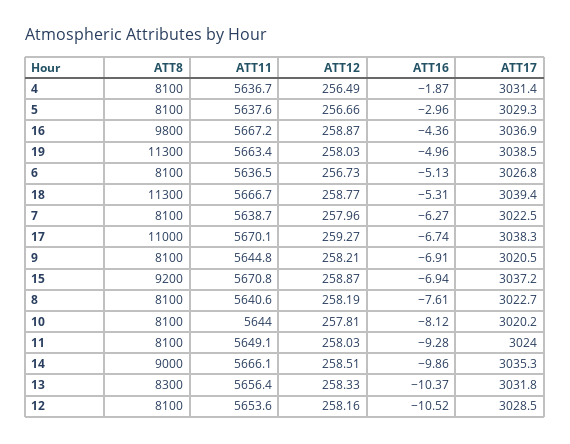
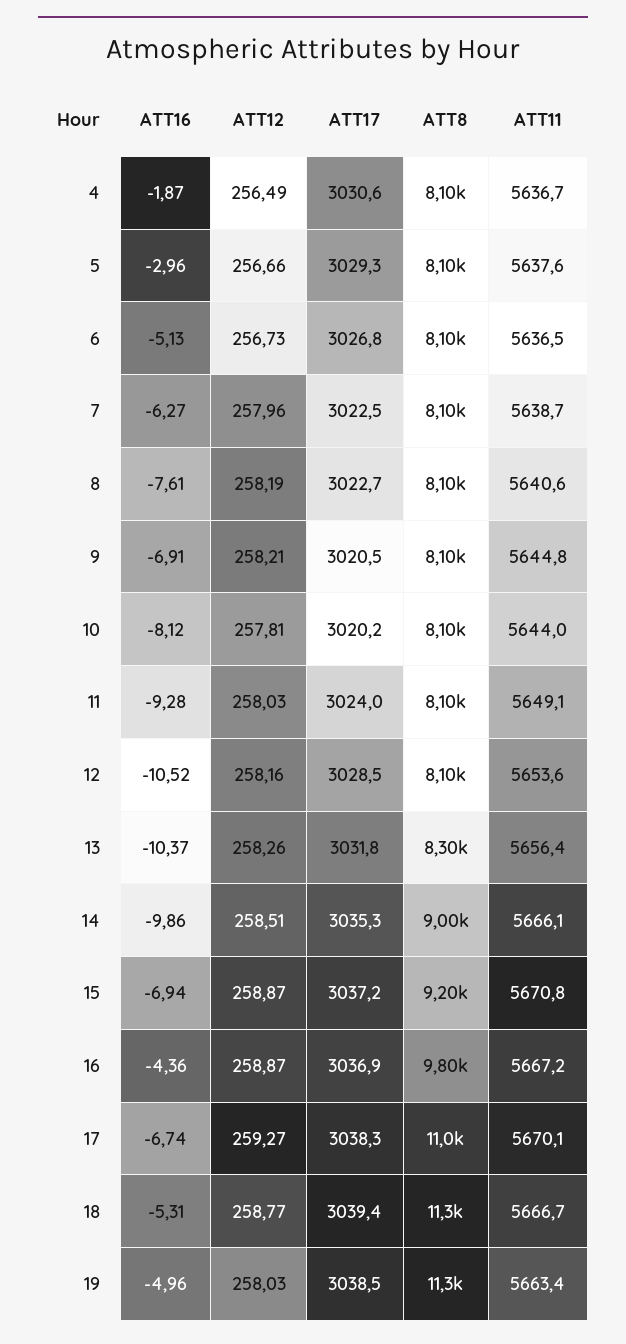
  {
    "ATT8": {
      "4": 8100,
      "5": 8100,
      "16": 9800,
      "19": 11300,
      "6": 8100,
      "18": 11300,
      "7": 8100,
      "17": 11000,
      "9": 8100,
      "15": 9200,
      "8": 8100,
      "10": 8100,
      "11": 8100,
      "14": 9000,
      "13": 8300,
      "12": 8100
    },
    "ATT11": {
      "4": 5636.7,
      "5": 5637.6,
      "16": 5667.2,
      "19": 5663.4,
      "6": 5636.5,
      "18": 5666.7,
      "7": 5638.7,
      "17": 5670.1,
      "9": 5644.8,
      "15": 5670.8,
      "8": 5640.6,
      "10": 5644,
      "11": 5649.1,
      "14": 5666.1,
      "13": 5656.4,
      "12": 5653.6
    },
    "ATT12": {
      "4": 256.49,
      "5": 256.66,
      "16": 258.87,
      "19": 258.03,
      "6": 256.73,
      "18": 258.77,
      "7": 257.96,
      "17": 259.27,
      "9": 258.21,
      "15": 258.87,
      "8": 258.19,
      "10": 257.81,
      "11": 258.03,
      "14": 258.51,
-     "13": 258.33,
+     "13": 258.26,
      "12": 258.16
    },
    "ATT16": {
      "4": -1.87,
      "5": -2.96,
      "16": -4.36,
      "19": -4.96,
      "6": -5.13,
      "18": -5.31,
      "7": -6.27,
      "17": -6.74,
      "9": -6.91,
      "15": -6.94,
      "8": -7.61,
      "10": -8.12,
      "11": -9.28,
      "14": -9.86,
      "13": -10.37,
      "12": -10.52
    },
    "ATT17": {
-     "4": 3031.4,
+     "4": 3030.6,
      "5": 3029.3,
      "16": 3036.9,
      "19": 3038.5,
      "6": 3026.8,
      "18": 3039.4,
      "7": 3022.5,
      "17": 3038.3,
      "9": 3020.5,
      "15": 3037.2,
      "8": 3022.7,
      "10": 3020.2,
      "11": 3024,
      "14": 3035.3,
      "13": 3031.8,
      "12": 3028.5
    }
  }

